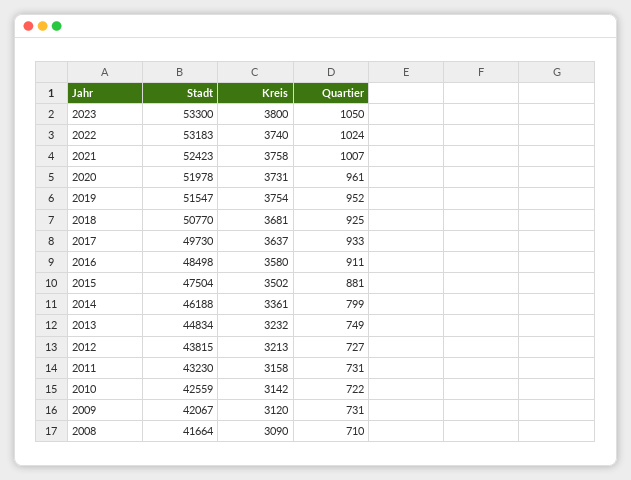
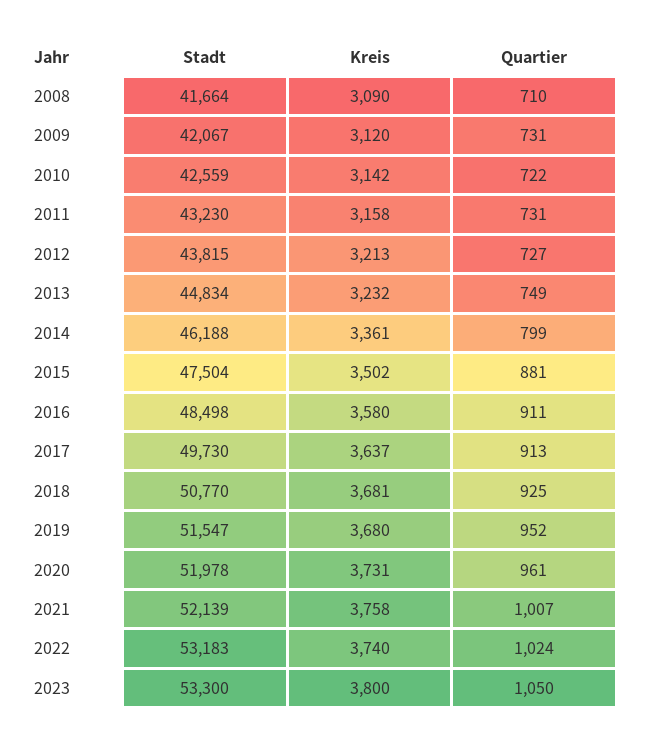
  {
    "Stadt": {
      "2023": 53300,
      "2022": 53183,
-     "2021": 52423,
+     "2021": 52139,
      "2020": 51978,
      "2019": 51547,
      "2018": 50770,
      "2017": 49730,
      "2016": 48498,
      "2015": 47504,
      "2014": 46188,
      "2013": 44834,
      "2012": 43815,
      "2011": 43230,
      "2010": 42559,
      "2009": 42067,
      "2008": 41664
    },
    "Kreis": {
      "2023": 3800,
      "2022": 3740,
      "2021": 3758,
      "2020": 3731,
-     "2019": 3754,
+     "2019": 3680,
      "2018": 3681,
      "2017": 3637,
      "2016": 3580,
      "2015": 3502,
      "2014": 3361,
      "2013": 3232,
      "2012": 3213,
      "2011": 3158,
      "2010": 3142,
      "2009": 3120,
      "2008": 3090
    },
    "Quartier": {
      "2023": 1050,
      "2022": 1024,
      "2021": 1007,
      "2020": 961,
      "2019": 952,
      "2018": 925,
-     "2017": 933,
+     "2017": 913,
      "2016": 911,
      "2015": 881,
      "2014": 799,
      "2013": 749,
      "2012": 727,
      "2011": 731,
      "2010": 722,
      "2009": 731,
      "2008": 710
    }
  }

